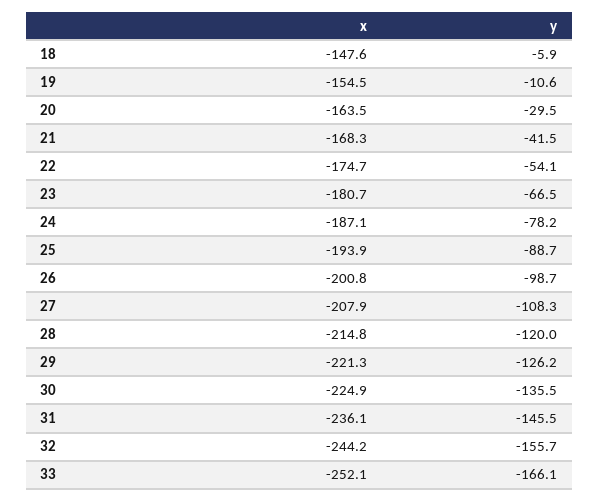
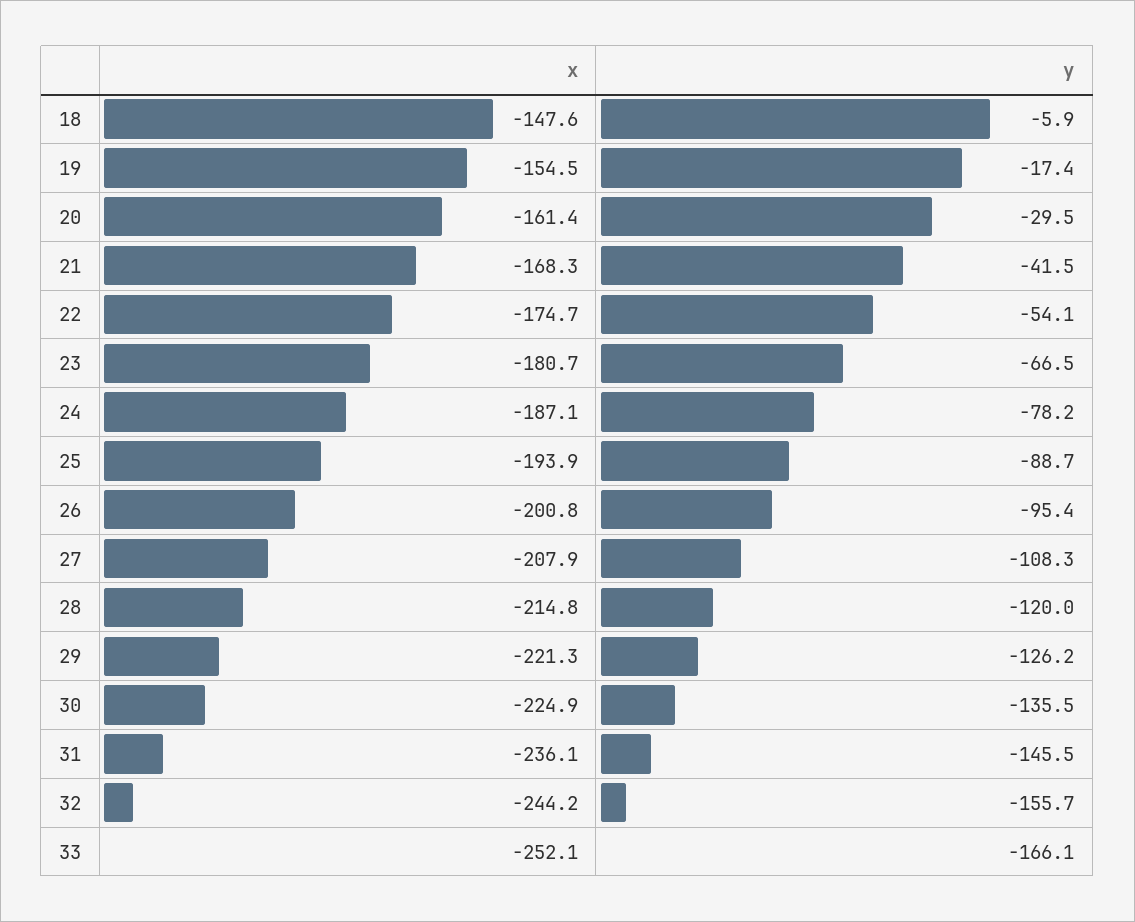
  {
    "x": {
      "18": -147.6,
      "19": -154.5,
-     "20": -163.5,
+     "20": -161.4,
      "21": -168.3,
      "22": -174.7,
      "23": -180.7,
      "24": -187.1,
      "25": -193.9,
      "26": -200.8,
      "27": -207.9,
      "28": -214.8,
      "29": -221.3,
      "30": -224.9,
      "31": -236.1,
      "32": -244.2,
      "33": -252.1
    },
    "y": {
      "18": -5.9,
-     "19": -10.6,
+     "19": -17.4,
      "20": -29.5,
      "21": -41.5,
      "22": -54.1,
      "23": -66.5,
      "24": -78.2,
      "25": -88.7,
-     "26": -98.7,
+     "26": -95.4,
      "27": -108.3,
      "28": -120,
      "29": -126.2,
      "30": -135.5,
      "31": -145.5,
      "32": -155.7,
      "33": -166.1
    }
  }

